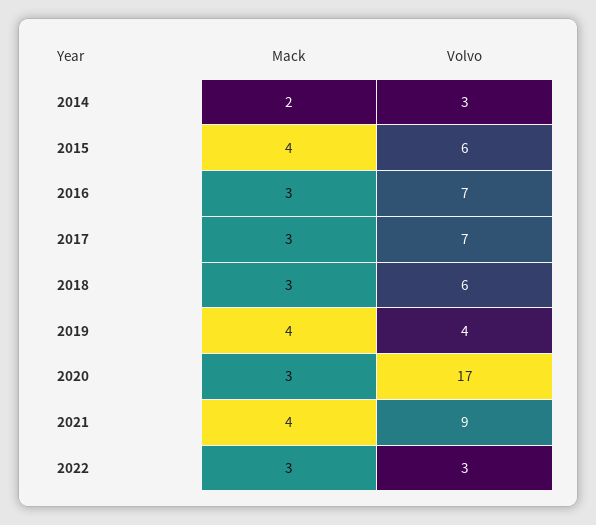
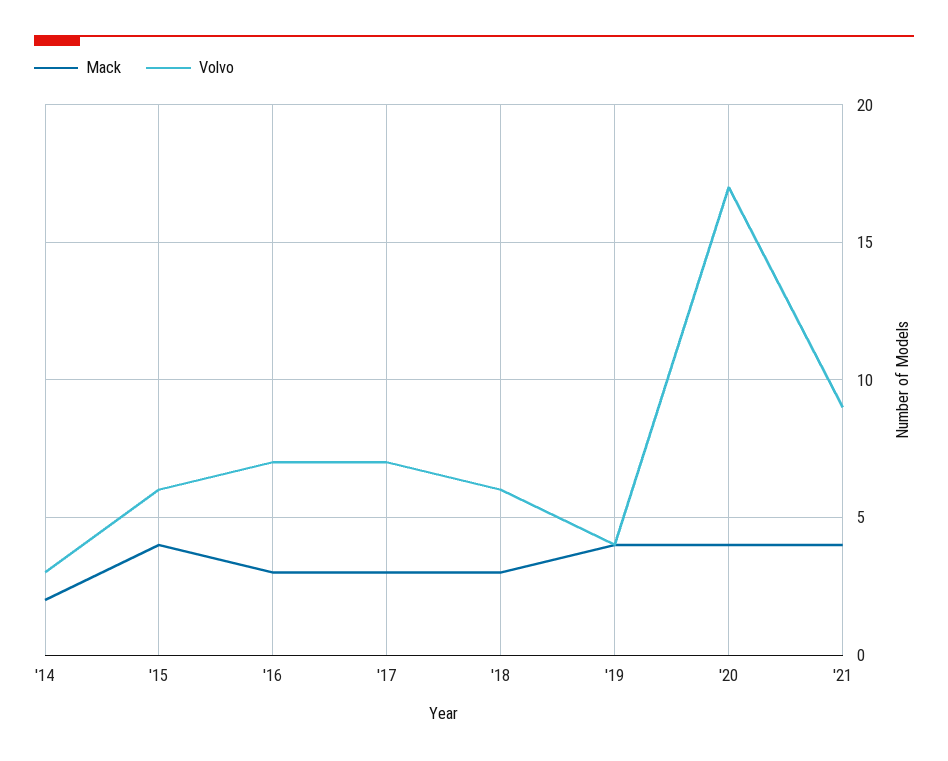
  {
    "Mack": {
      "2014": 2,
      "2015": 4,
      "2016": 3,
      "2017": 3,
      "2018": 3,
      "2019": 4,
-     "2020": 3,
+     "2020": 4,
-     "2021": 4,
+     "2021": 4
-     "2022": 3
    },
    "Volvo": {
      "2014": 3,
      "2015": 6,
      "2016": 7,
      "2017": 7,
      "2018": 6,
      "2019": 4,
      "2020": 17,
-     "2021": 9,
+     "2021": 9
-     "2022": 3
    }
  }

